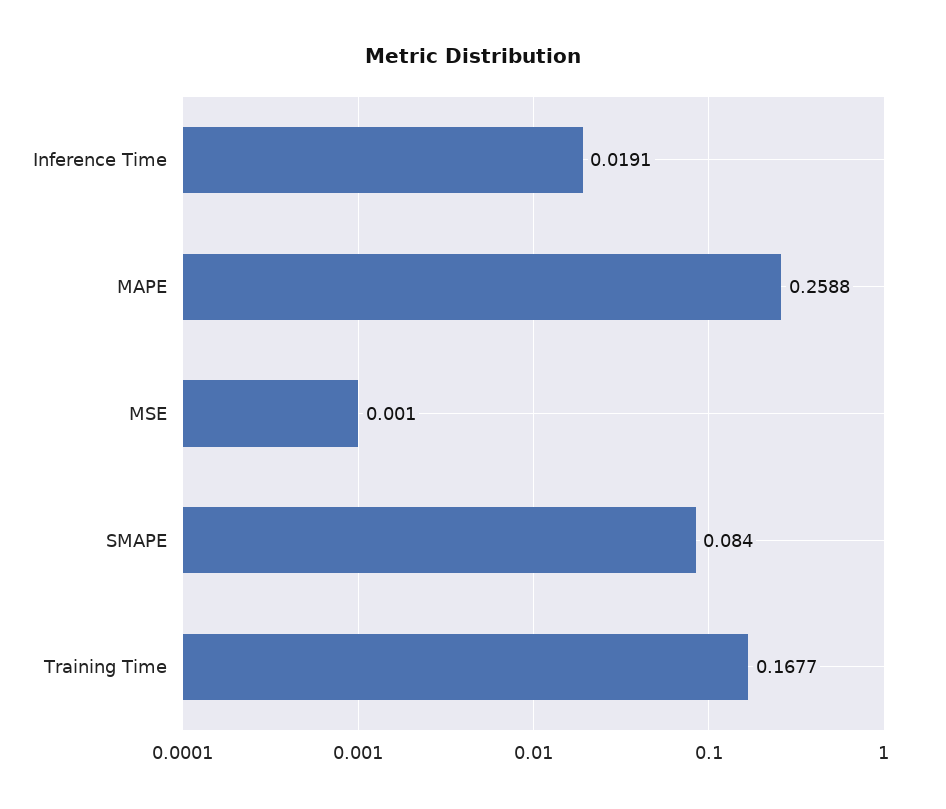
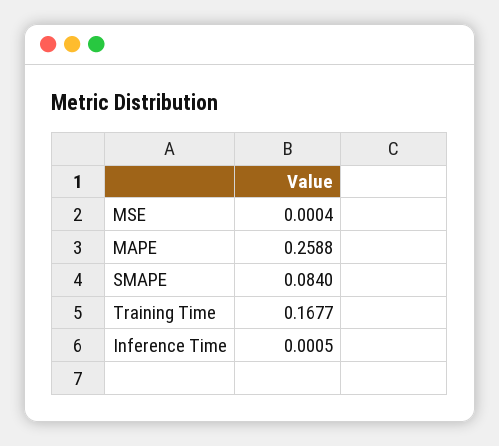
  {
-   "Inference Time": 0.0191,
+   "Inference Time": 0.0005,
    "MAPE": 0.2588,
-   "MSE": 0.001,
+   "MSE": 0.0004,
    "SMAPE": 0.084,
    "Training Time": 0.1677
  }

